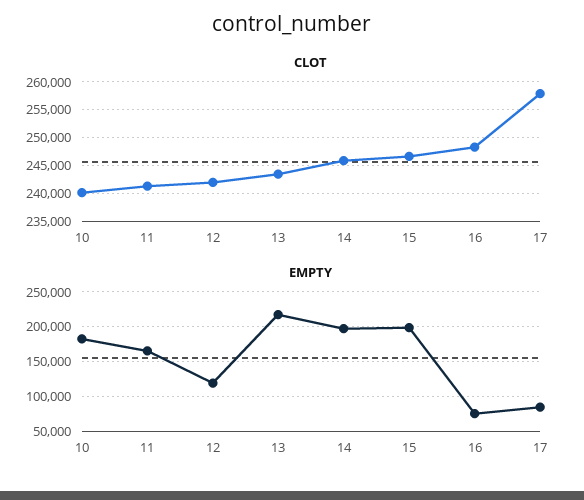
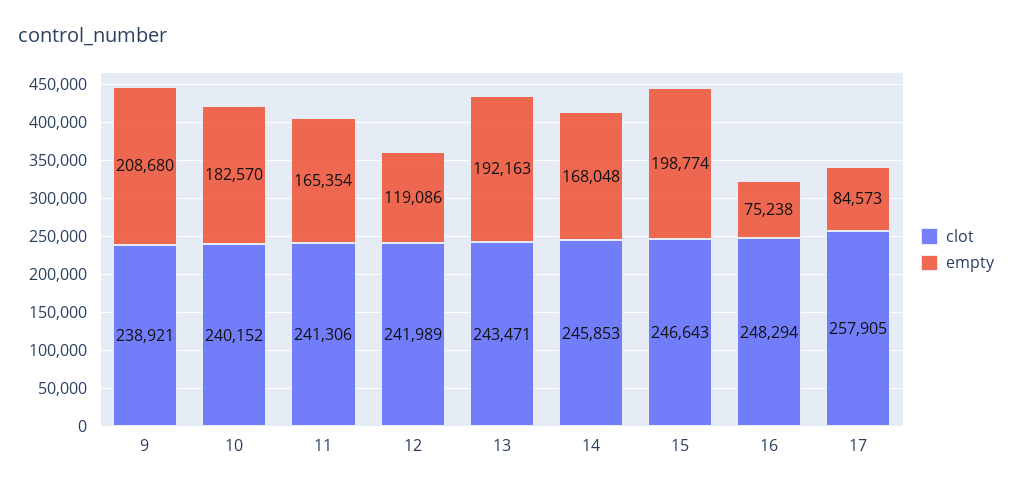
  {
    "CLOT": {
      "10": 240152,
      "11": 241306,
      "12": 241989,
      "13": 243471,
      "14": 245853,
      "15": 246643,
      "16": 248294,
-     "17": 257905
+     "17": 257905,
+     "9": 238921
    },
    "EMPTY": {
      "10": 182570,
      "11": 165354,
      "12": 119086,
-     "13": 220000,
+     "13": 192163,
-     "14": 200000,
+     "14": 168048,
      "15": 198774,
      "16": 75238,
-     "17": 84573
+     "17": 84573,
+     "9": 208680
    }
  }

